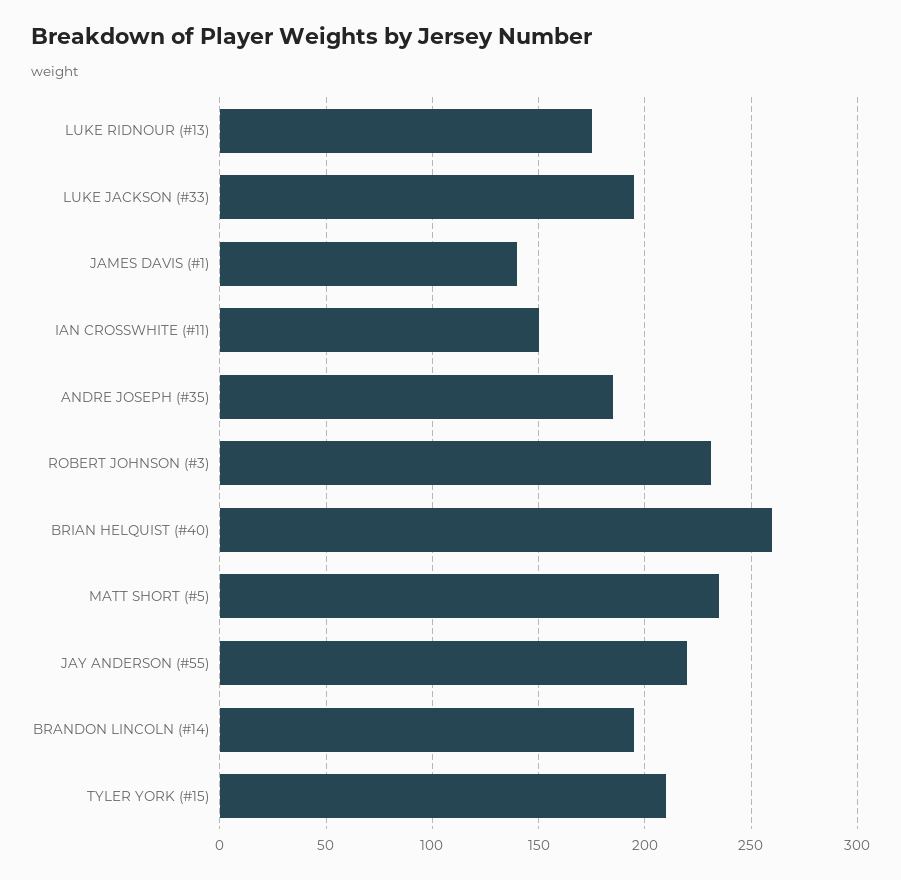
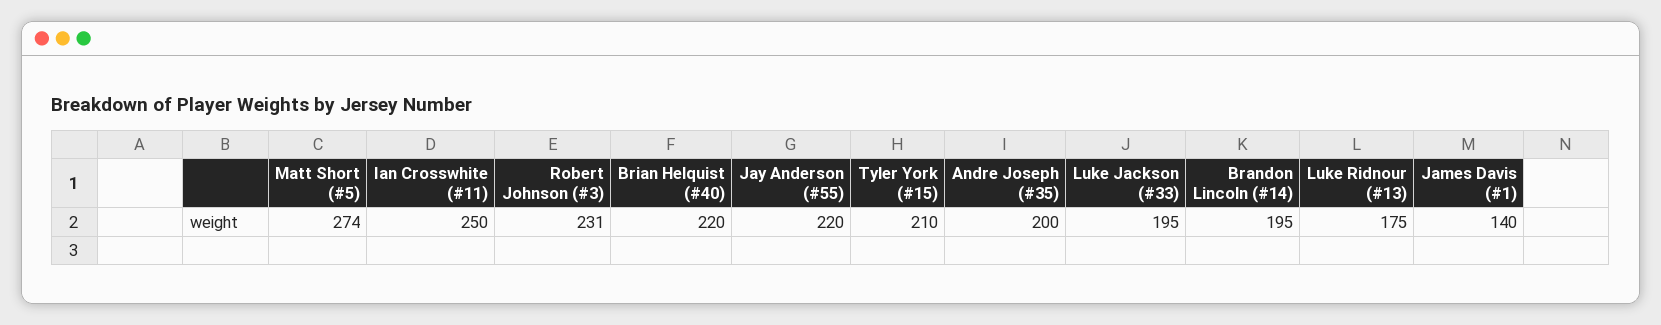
  {
    "LUKE RIDNOUR (#13)": 175,
    "LUKE JACKSON (#33)": 195,
    "JAMES DAVIS (#1)": 140,
-   "IAN CROSSWHITE (#11)": 150,
+   "IAN CROSSWHITE (#11)": 250,
-   "ANDRE JOSEPH (#35)": 185,
+   "ANDRE JOSEPH (#35)": 200,
    "ROBERT JOHNSON (#3)": 231,
-   "BRIAN HELQUIST (#40)": 260,
+   "BRIAN HELQUIST (#40)": 220,
-   "MATT SHORT (#5)": 235,
+   "MATT SHORT (#5)": 274,
    "JAY ANDERSON (#55)": 220,
    "BRANDON LINCOLN (#14)": 195,
    "TYLER YORK (#15)": 210
  }

